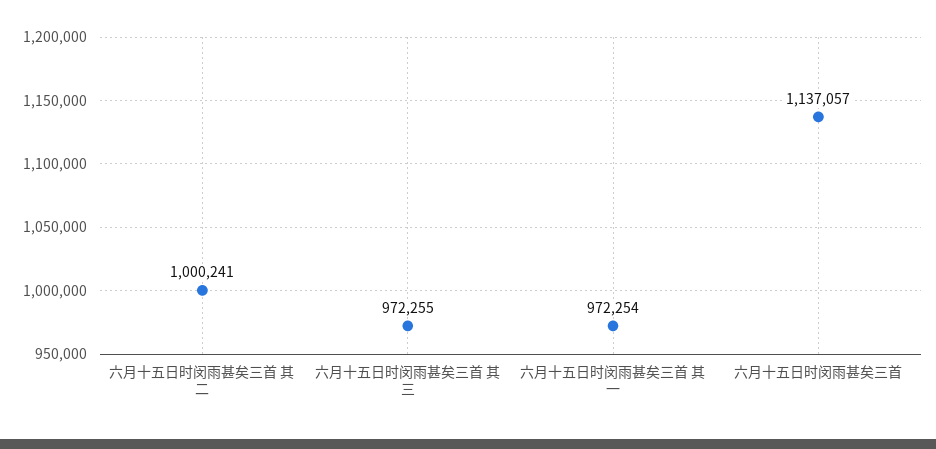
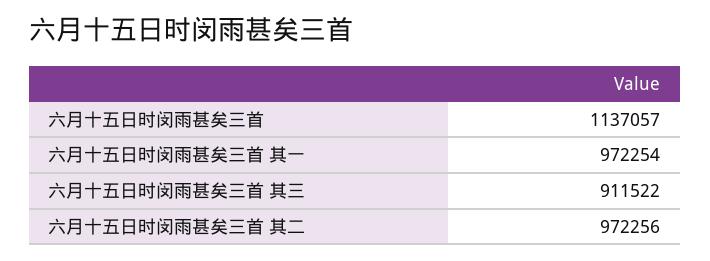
  {
-   "六月十五日时闵雨甚矣三首 其二": 1000241,
+   "六月十五日时闵雨甚矣三首 其二": 972256,
-   "六月十五日时闵雨甚矣三首 其三": 972255,
+   "六月十五日时闵雨甚矣三首 其三": 911522,
    "六月十五日时闵雨甚矣三首 其一": 972254,
    "六月十五日时闵雨甚矣三首": 1137057
  }

